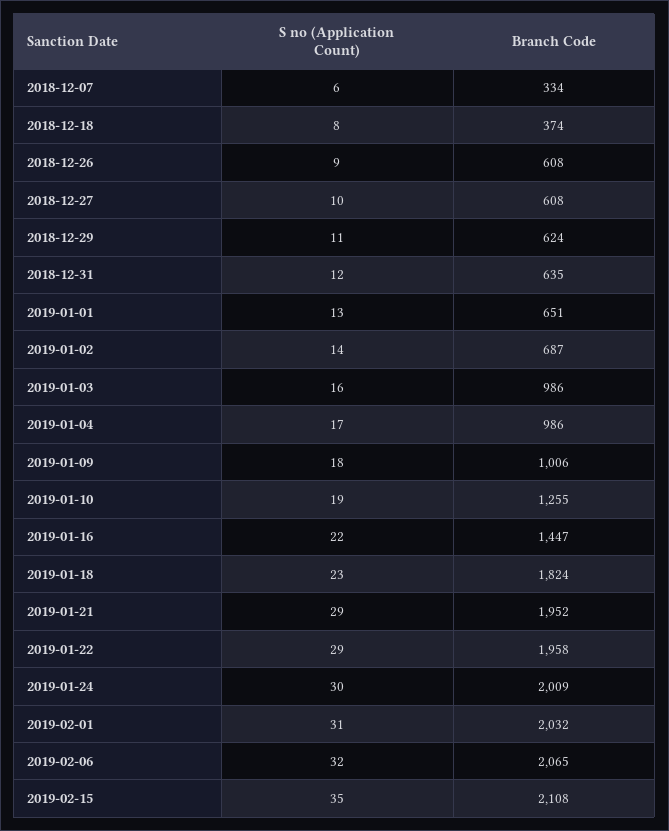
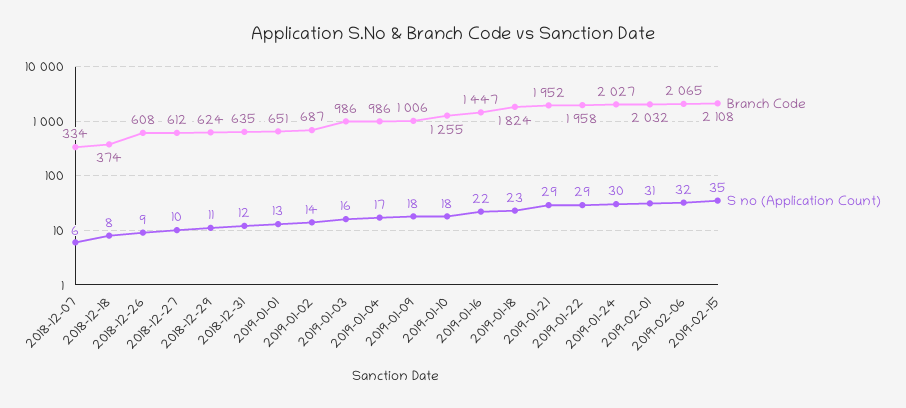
  {
    "S no (Application Count)": {
      "2018-12-07": 6,
      "2018-12-18": 8,
      "2018-12-26": 9,
      "2018-12-27": 10,
      "2018-12-29": 11,
      "2018-12-31": 12,
      "2019-01-01": 13,
      "2019-01-02": 14,
      "2019-01-03": 16,
      "2019-01-04": 17,
      "2019-01-09": 18,
-     "2019-01-10": 19,
+     "2019-01-10": 18,
      "2019-01-16": 22,
      "2019-01-18": 23,
      "2019-01-21": 29,
      "2019-01-22": 29,
      "2019-01-24": 30,
      "2019-02-01": 31,
      "2019-02-06": 32,
      "2019-02-15": 35
    },
    "Branch Code": {
      "2018-12-07": 334,
      "2018-12-18": 374,
      "2018-12-26": 608,
-     "2018-12-27": 608,
+     "2018-12-27": 612,
      "2018-12-29": 624,
      "2018-12-31": 635,
      "2019-01-01": 651,
      "2019-01-02": 687,
      "2019-01-03": 986,
      "2019-01-04": 986,
      "2019-01-09": 1006,
      "2019-01-10": 1255,
      "2019-01-16": 1447,
      "2019-01-18": 1824,
      "2019-01-21": 1952,
      "2019-01-22": 1958,
-     "2019-01-24": 2009,
+     "2019-01-24": 2027,
      "2019-02-01": 2032,
      "2019-02-06": 2065,
      "2019-02-15": 2108
    }
  }

